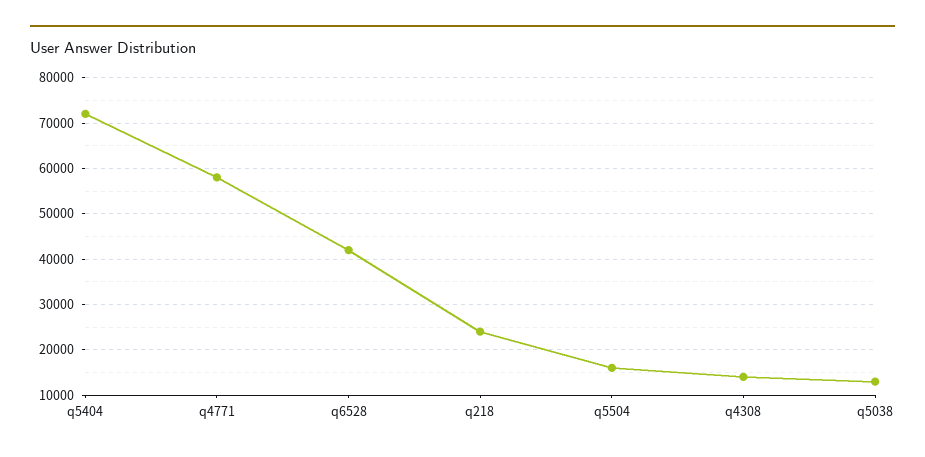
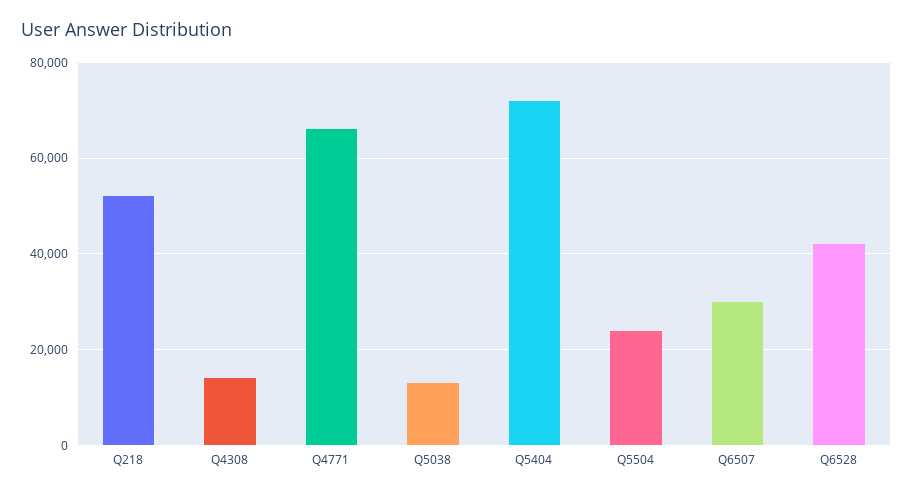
  {
    "q5404": 72000,
-   "q4771": 58000,
+   "q4771": 66000,
    "q6528": 42000,
-   "q218": 24000,
+   "q218": 52000,
-   "q5504": 16000,
+   "q5504": 24000,
    "q4308": 14000,
-   "q5038": 14000
+   "q5038": 14000,
+   "Q6507": 30000
  }

